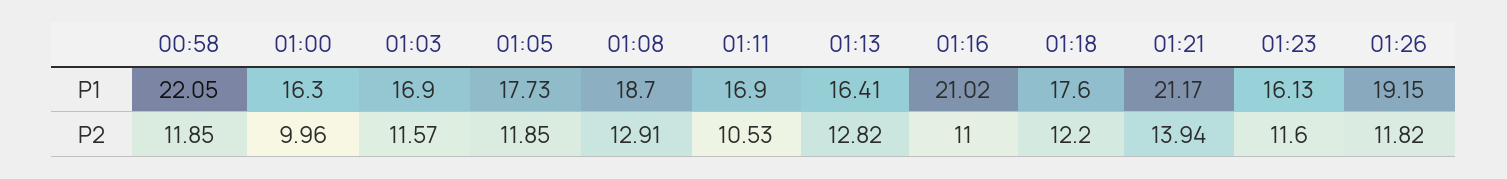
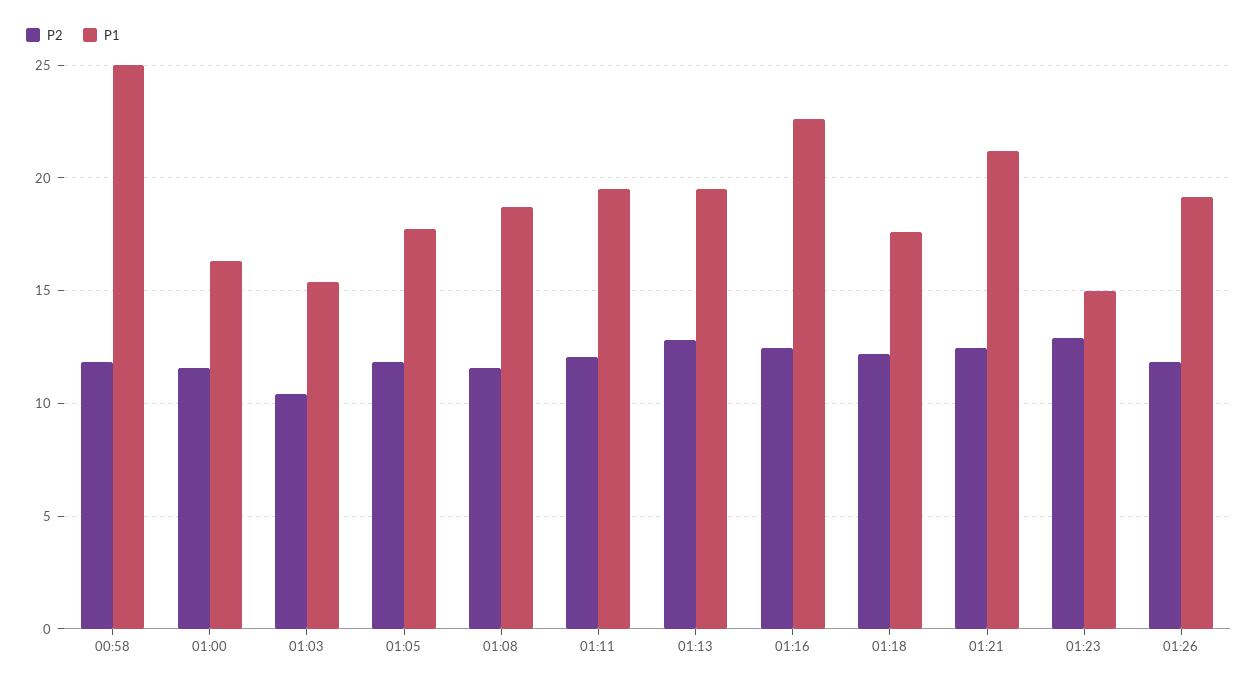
  {
    "P1": {
-     "00:58": 22.05,
+     "00:58": 25,
      "01:00": 16.3,
-     "01:03": 16.9,
+     "01:03": 15.5,
      "01:05": 17.73,
      "01:08": 18.7,
-     "01:11": 16.9,
+     "01:11": 19.5,
-     "01:13": 16.41,
+     "01:13": 19.5,
-     "01:16": 21.02,
+     "01:16": 22.5,
      "01:18": 17.6,
      "01:21": 21.17,
-     "01:23": 16.13,
+     "01:23": 15,
      "01:26": 19.15
    },
    "P2": {
      "00:58": 11.85,
-     "01:00": 9.96,
+     "01:00": 11.5,
-     "01:03": 11.57,
+     "01:03": 10.5,
      "01:05": 11.85,
-     "01:08": 12.91,
+     "01:08": 11.5,
-     "01:11": 10.53,
+     "01:11": 12,
      "01:13": 12.82,
-     "01:16": 11,
+     "01:16": 12.5,
      "01:18": 12.2,
-     "01:21": 13.94,
+     "01:21": 12.5,
-     "01:23": 11.6,
+     "01:23": 13,
      "01:26": 11.82
    }
  }

